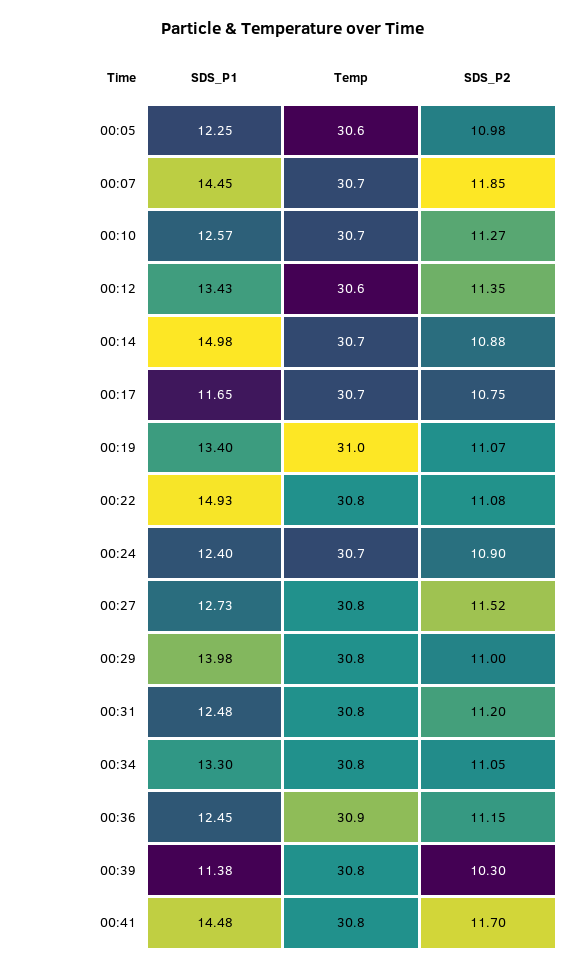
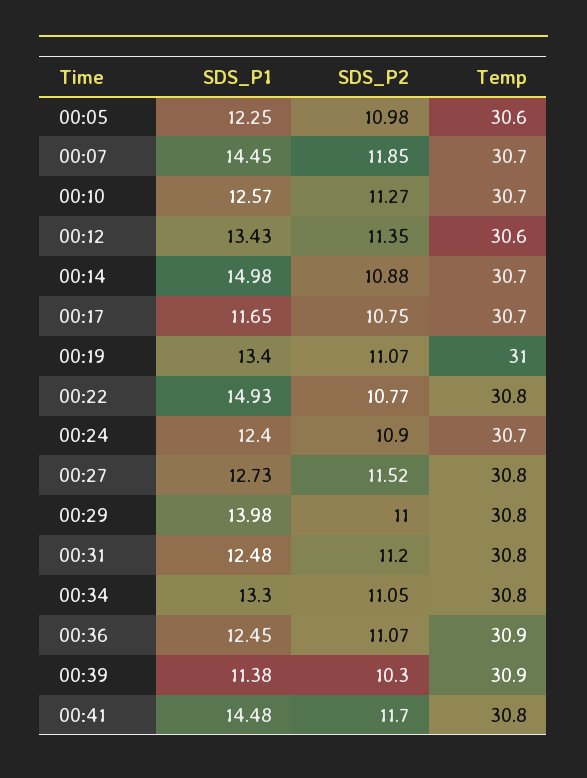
  {
    "SDS_P1": {
      "00:05": 12.25,
      "00:07": 14.45,
      "00:10": 12.57,
      "00:12": 13.43,
      "00:14": 14.98,
      "00:17": 11.65,
      "00:19": 13.4,
      "00:22": 14.93,
      "00:24": 12.4,
      "00:27": 12.73,
      "00:29": 13.98,
      "00:31": 12.48,
      "00:34": 13.3,
      "00:36": 12.45,
      "00:39": 11.38,
      "00:41": 14.48
    },
    "Temp": {
      "00:05": 30.6,
      "00:07": 30.7,
      "00:10": 30.7,
      "00:12": 30.6,
      "00:14": 30.7,
      "00:17": 30.7,
      "00:19": 31,
      "00:22": 30.8,
      "00:24": 30.7,
      "00:27": 30.8,
      "00:29": 30.8,
      "00:31": 30.8,
      "00:34": 30.8,
      "00:36": 30.9,
-     "00:39": 30.8,
+     "00:39": 30.9,
      "00:41": 30.8
    },
    "SDS_P2": {
      "00:05": 10.98,
      "00:07": 11.85,
      "00:10": 11.27,
      "00:12": 11.35,
      "00:14": 10.88,
      "00:17": 10.75,
      "00:19": 11.07,
-     "00:22": 11.08,
+     "00:22": 10.77,
      "00:24": 10.9,
      "00:27": 11.52,
      "00:29": 11,
      "00:31": 11.2,
      "00:34": 11.05,
-     "00:36": 11.15,
+     "00:36": 11.07,
      "00:39": 10.3,
      "00:41": 11.7
    }
  }

